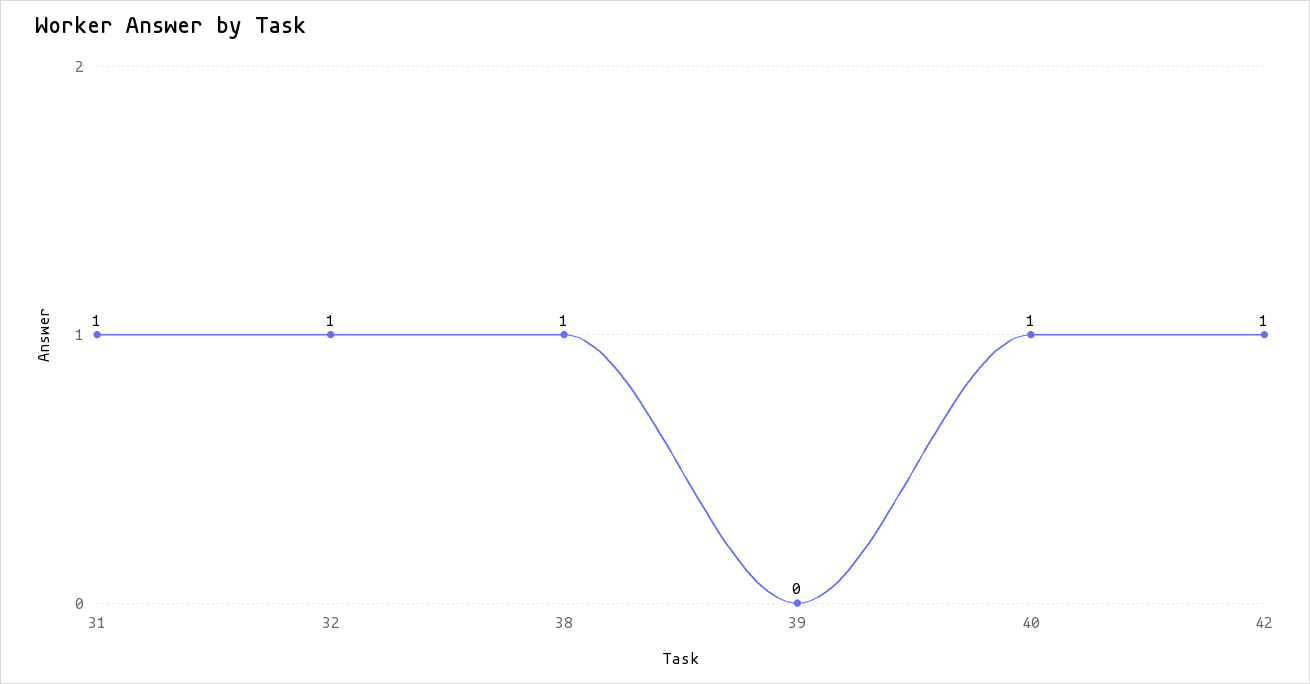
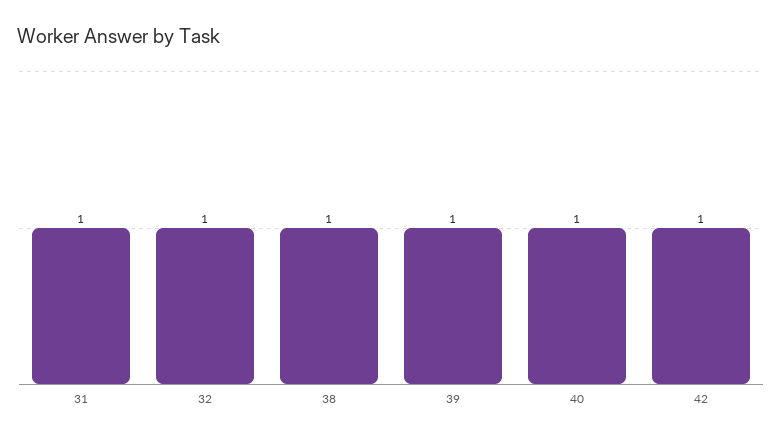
  {
    "31": 1,
    "32": 1,
    "38": 1,
-   "39": 0,
+   "39": 1,
    "40": 1,
    "42": 1
  }

